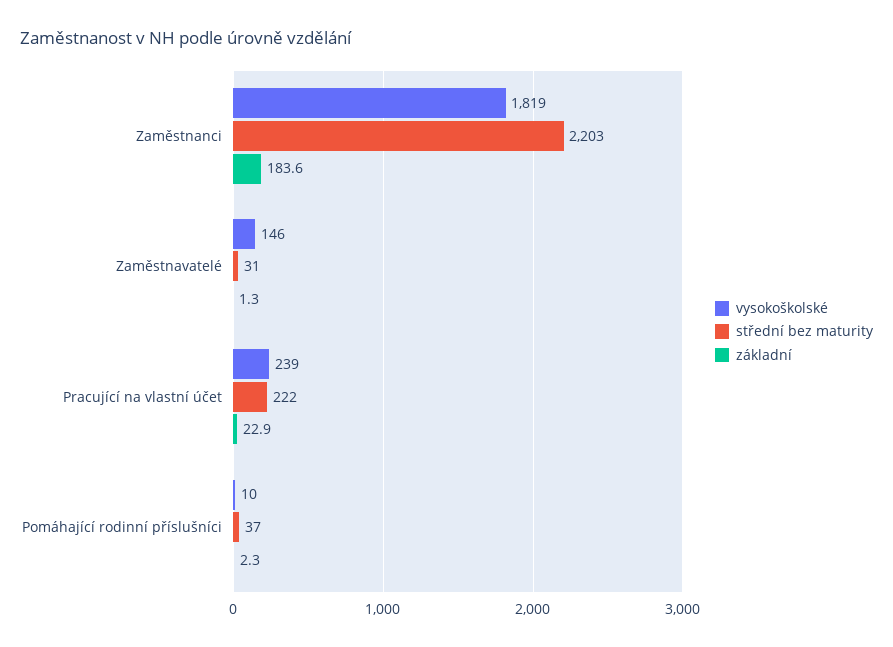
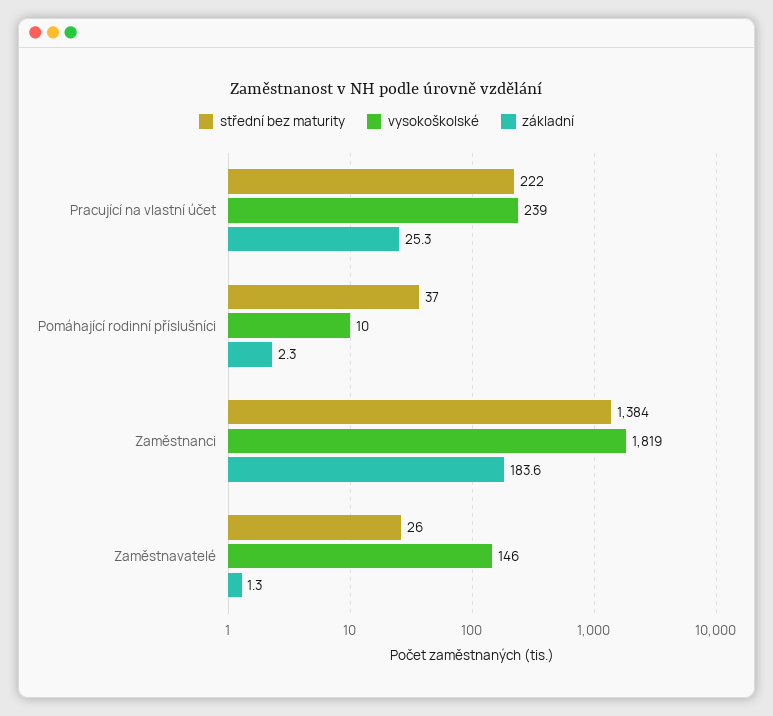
  {
    "vysokoškolské": {
      "Zaměstnanci": 1819,
      "Zaměstnavatelé": 146,
      "Pracující na vlastní účet": 239,
      "Pomáhající rodinní příslušníci": 10
    },
    "střední bez maturity": {
-     "Zaměstnanci": 2203,
+     "Zaměstnanci": 1384,
-     "Zaměstnavatelé": 31,
+     "Zaměstnavatelé": 26,
      "Pracující na vlastní účet": 222,
      "Pomáhající rodinní příslušníci": 37
    },
    "základní": {
      "Zaměstnanci": 183.6,
      "Zaměstnavatelé": 1.3,
-     "Pracující na vlastní účet": 22.9,
+     "Pracující na vlastní účet": 25.3,
      "Pomáhající rodinní příslušníci": 2.3
    }
  }

